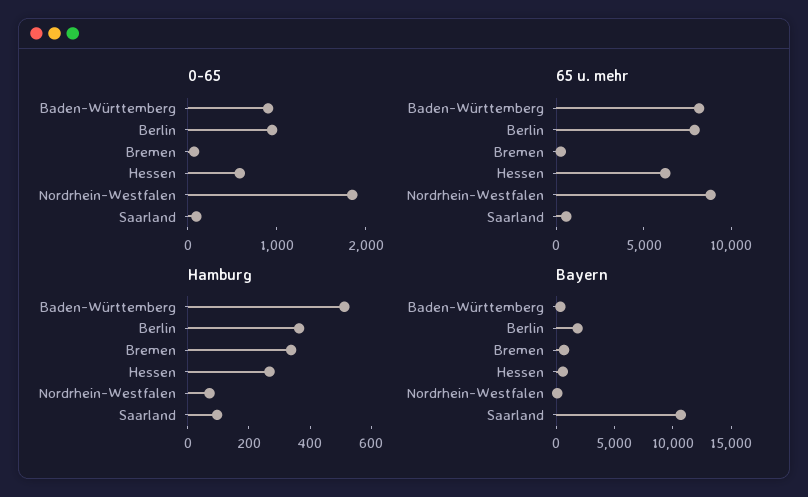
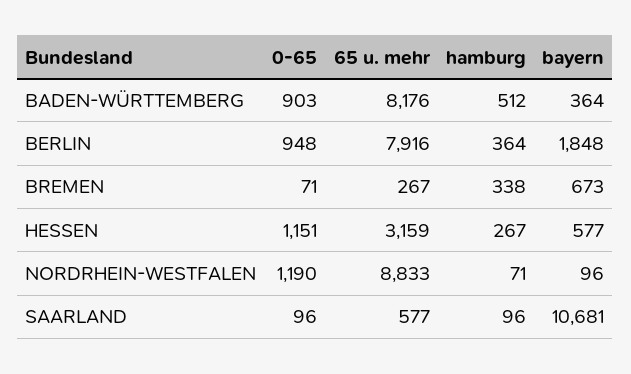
  {
    "0-65": {
      "Baden-Württemberg": 903,
      "Berlin": 948,
      "Bremen": 71,
-     "Hessen": 600,
+     "Hessen": 1151,
-     "Nordrhein-Westfalen": 1800,
+     "Nordrhein-Westfalen": 1190,
      "Saarland": 96
    },
    "65 u. mehr": {
      "Baden-Württemberg": 8176,
      "Berlin": 7916,
      "Bremen": 267,
-     "Hessen": 6000,
+     "Hessen": 3159,
      "Nordrhein-Westfalen": 8833,
      "Saarland": 577
    },
    "Hamburg": {
      "Baden-Württemberg": 512,
      "Berlin": 364,
      "Bremen": 338,
      "Hessen": 267,
      "Nordrhein-Westfalen": 71,
      "Saarland": 96
    },
    "Bayern": {
      "Baden-Württemberg": 364,
      "Berlin": 1848,
      "Bremen": 673,
      "Hessen": 577,
      "Nordrhein-Westfalen": 96,
      "Saarland": 10681
    }
  }

